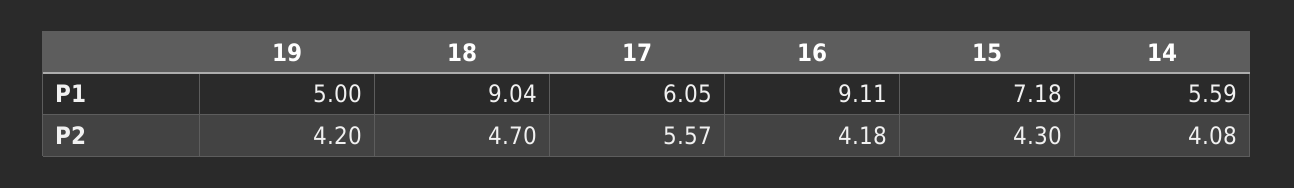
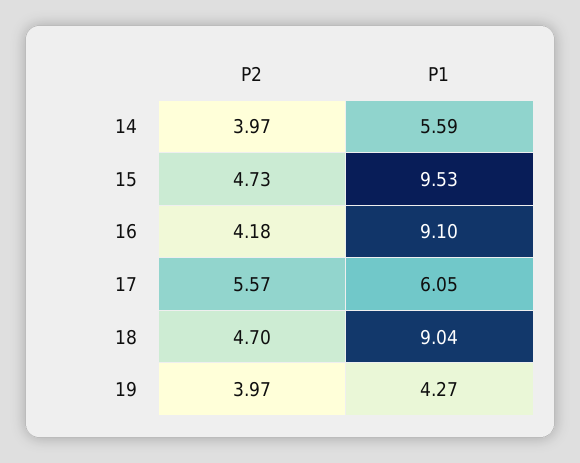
  {
    "19": {
-     "P1": 5,
+     "P1": 4.27,
-     "P2": 4.2
+     "P2": 3.97
    },
    "18": {
      "P1": 9.04,
      "P2": 4.7
    },
    "17": {
      "P1": 6.05,
      "P2": 5.57
    },
    "16": {
-     "P1": 9.11,
+     "P1": 9.1,
      "P2": 4.18
    },
    "15": {
-     "P1": 7.18,
+     "P1": 9.53,
-     "P2": 4.3
+     "P2": 4.73
    },
    "14": {
      "P1": 5.59,
-     "P2": 4.08
+     "P2": 3.97
    }
  }

